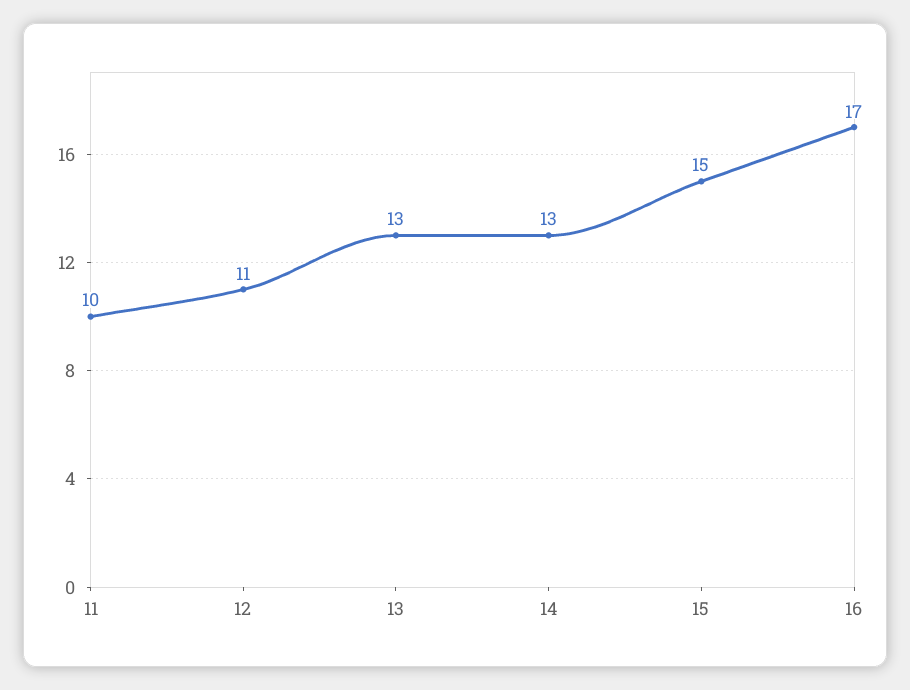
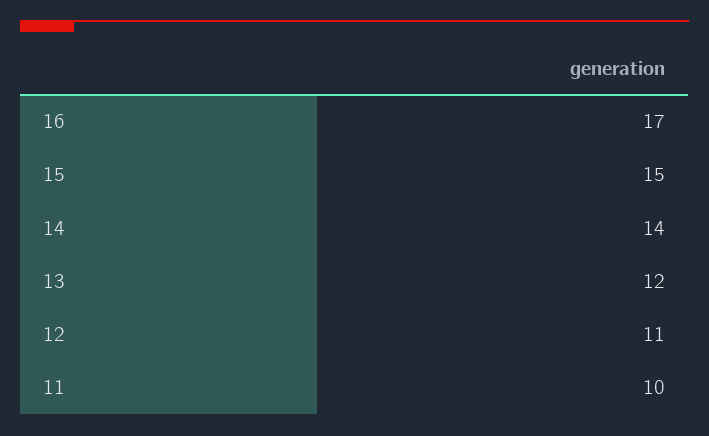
  {
    "11": 10,
    "12": 11,
-   "13": 13,
+   "13": 12,
-   "14": 13,
+   "14": 14,
    "15": 15,
    "16": 17
  }

